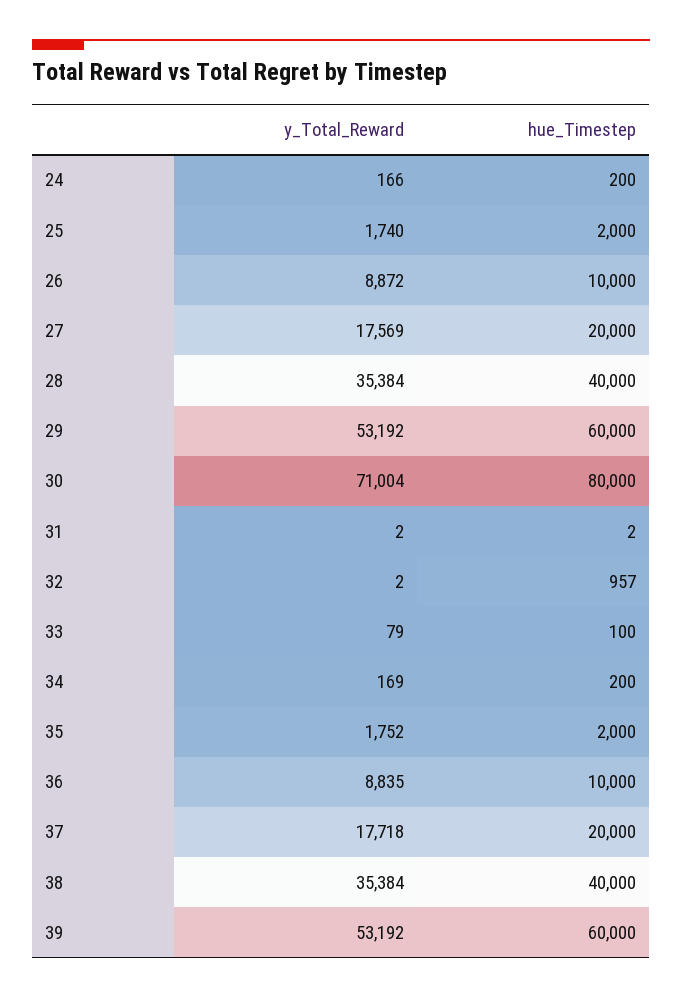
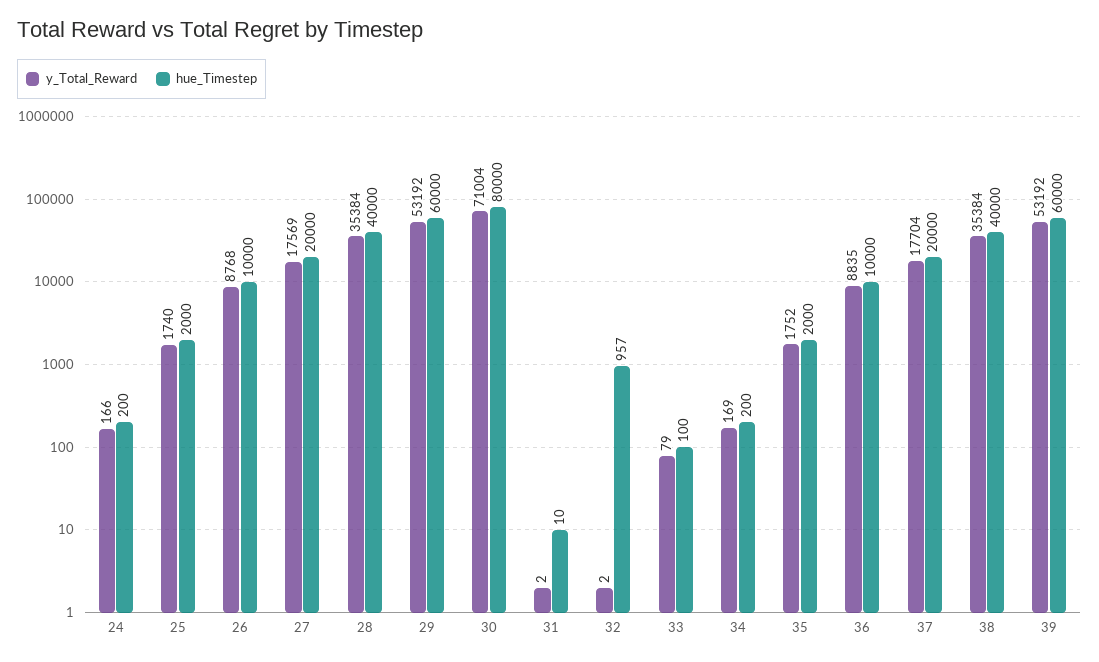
  {
    "y_Total_Reward": {
      "24": 166,
      "25": 1740,
-     "26": 8872,
+     "26": 8768,
      "27": 17569,
      "28": 35384,
      "29": 53192,
      "30": 71004,
      "31": 2,
      "32": 2,
      "33": 79,
      "34": 169,
      "35": 1752,
      "36": 8835,
-     "37": 17718,
+     "37": 17704,
      "38": 35384,
      "39": 53192
    },
    "hue_Timestep": {
      "24": 200,
      "25": 2000,
      "26": 10000,
      "27": 20000,
      "28": 40000,
      "29": 60000,
      "30": 80000,
-     "31": 2,
+     "31": 10,
      "32": 957,
      "33": 100,
      "34": 200,
      "35": 2000,
      "36": 10000,
      "37": 20000,
      "38": 40000,
      "39": 60000
    }
  }

